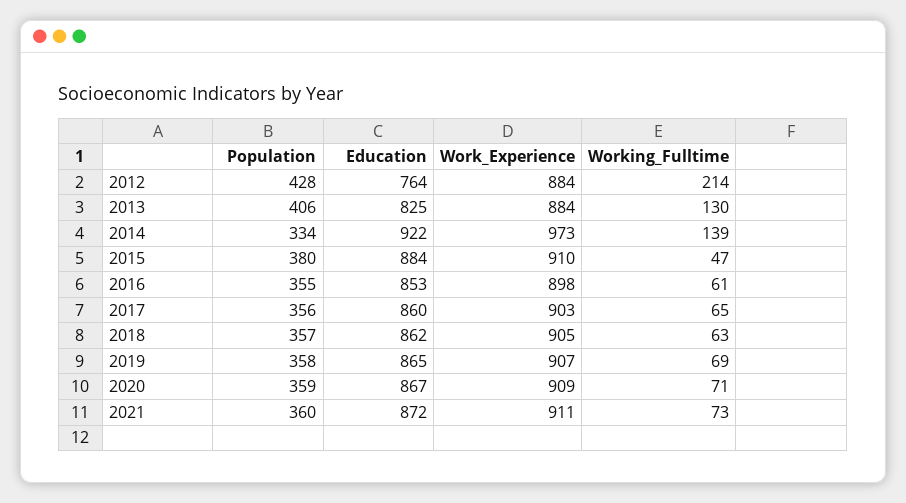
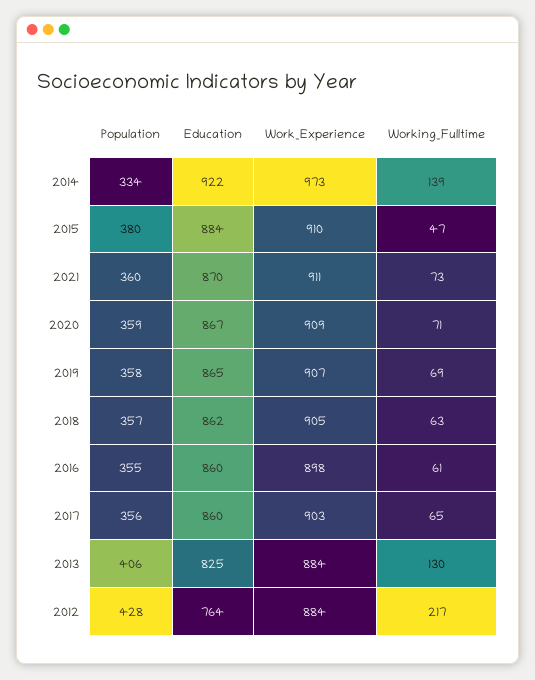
  {
    "Population": {
      "2012": 428,
      "2013": 406,
      "2014": 334,
      "2015": 380,
      "2016": 355,
      "2017": 356,
      "2018": 357,
      "2019": 358,
      "2020": 359,
      "2021": 360
    },
    "Education": {
      "2012": 764,
      "2013": 825,
      "2014": 922,
      "2015": 884,
-     "2016": 853,
+     "2016": 860,
      "2017": 860,
      "2018": 862,
      "2019": 865,
      "2020": 867,
-     "2021": 872
+     "2021": 870
    },
    "Work_Experience": {
      "2012": 884,
      "2013": 884,
      "2014": 973,
      "2015": 910,
      "2016": 898,
      "2017": 903,
      "2018": 905,
      "2019": 907,
      "2020": 909,
      "2021": 911
    },
    "Working_Fulltime": {
-     "2012": 214,
+     "2012": 217,
      "2013": 130,
      "2014": 139,
      "2015": 47,
      "2016": 61,
      "2017": 65,
      "2018": 63,
      "2019": 69,
      "2020": 71,
      "2021": 73
    }
  }

